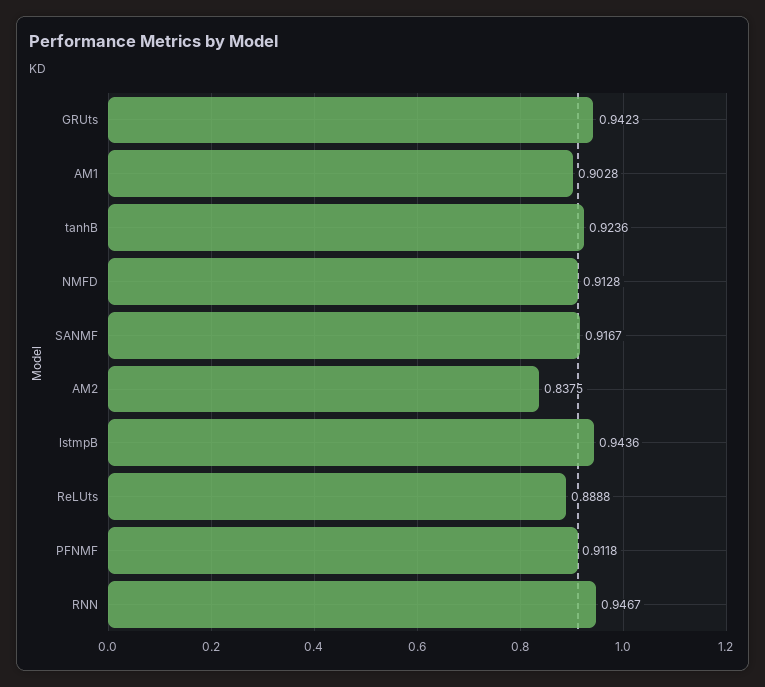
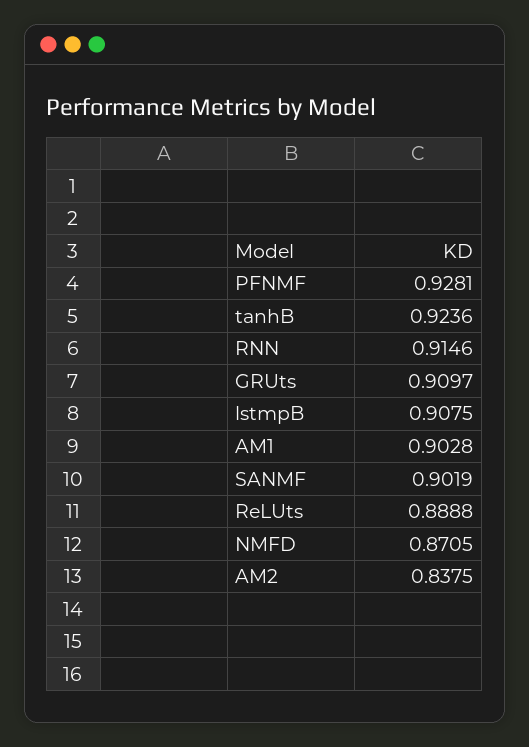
  {
-   "GRUts": 0.9423,
+   "GRUts": 0.9097,
    "AM1": 0.9028,
    "tanhB": 0.9236,
-   "NMFD": 0.9128,
+   "NMFD": 0.8705,
-   "SANMF": 0.9167,
+   "SANMF": 0.9019,
    "AM2": 0.8375,
-   "lstmpB": 0.9436,
+   "lstmpB": 0.9075,
    "ReLUts": 0.8888,
-   "PFNMF": 0.9118,
+   "PFNMF": 0.9281,
-   "RNN": 0.9467
+   "RNN": 0.9146
  }

